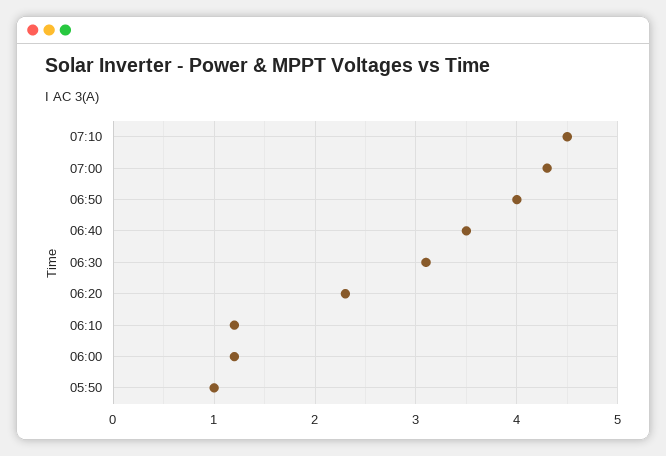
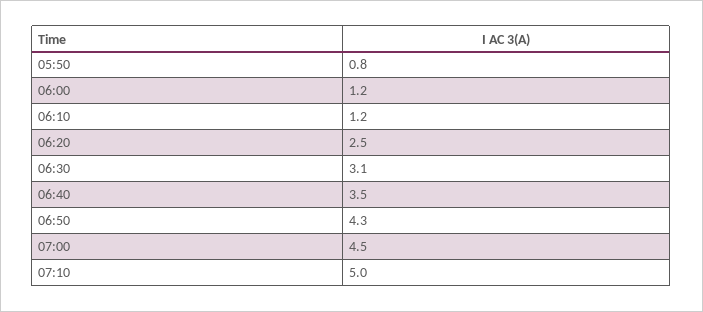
  {
-   "07:10": 4.5,
+   "07:10": 5,
-   "07:00": 4.3,
+   "07:00": 4.5,
-   "06:50": 4,
+   "06:50": 4.3,
    "06:40": 3.5,
    "06:30": 3.1,
-   "06:20": 2.3,
+   "06:20": 2.5,
    "06:10": 1.2,
    "06:00": 1.2,
-   "05:50": 1
+   "05:50": 0.8
  }

